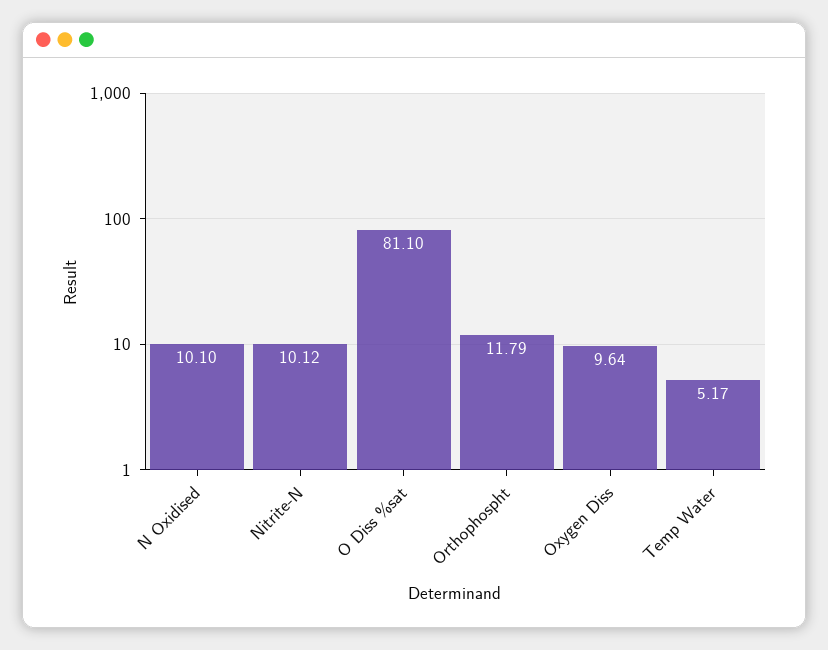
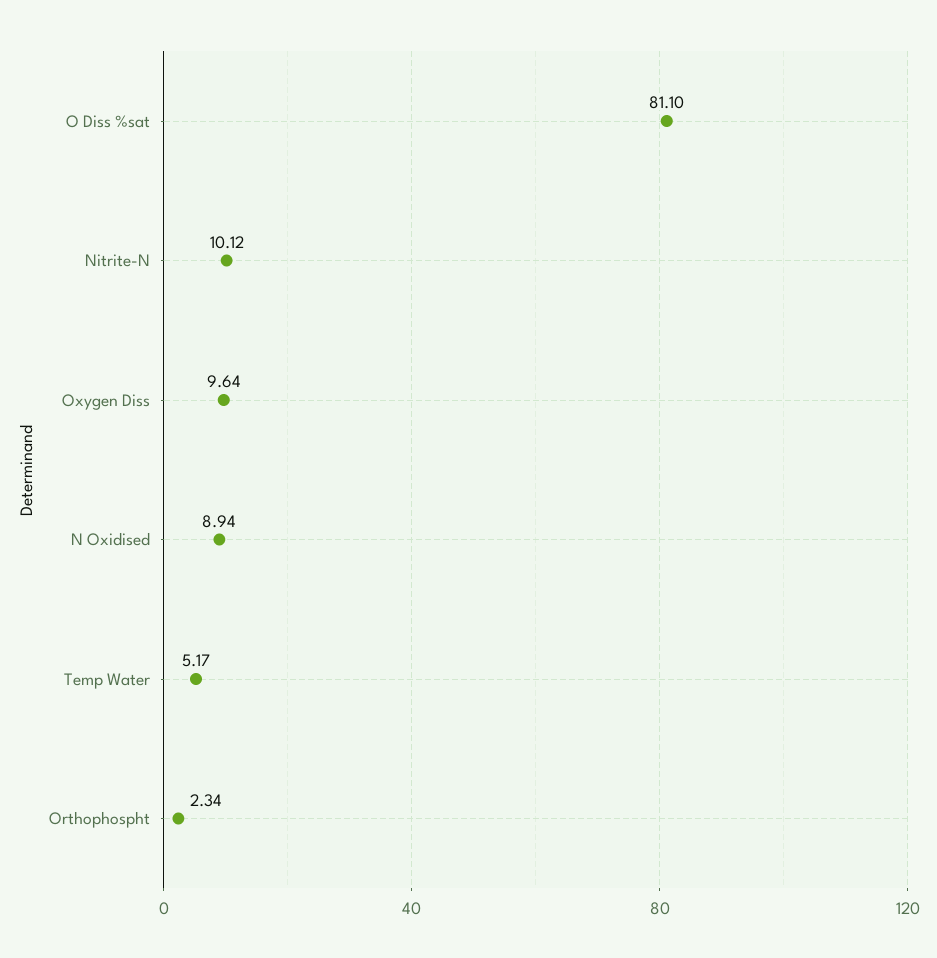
  {
-   "N Oxidised": 10.1,
+   "N Oxidised": 8.94,
    "Nitrite-N": 10.12,
    "O Diss %sat": 81.1,
-   "Orthophospht": 11.79,
+   "Orthophospht": 2.34,
    "Oxygen Diss": 9.64,
    "Temp Water": 5.17
  }

